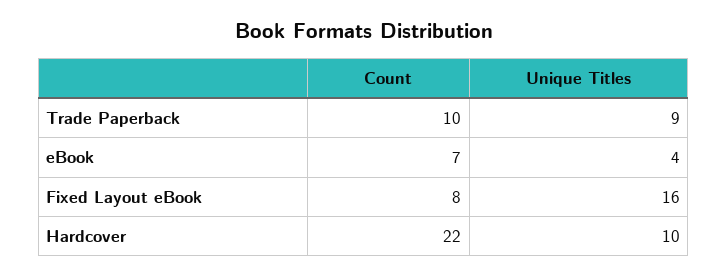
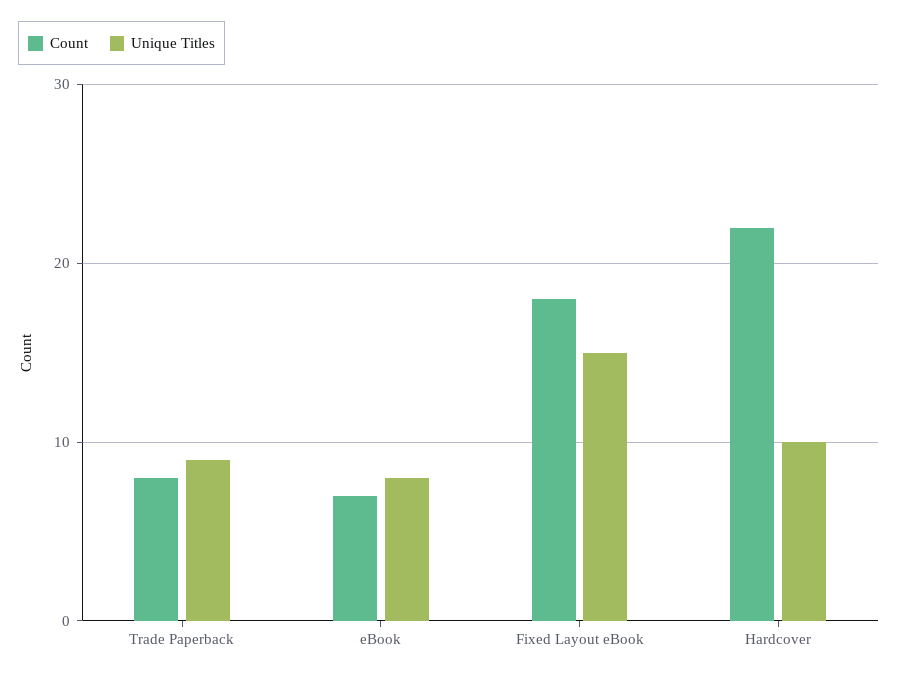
  {
    "Count": {
-     "Trade Paperback": 10,
+     "Trade Paperback": 8,
      "eBook": 7,
-     "Fixed Layout eBook": 8,
+     "Fixed Layout eBook": 18,
      "Hardcover": 22
    },
    "Unique Titles": {
      "Trade Paperback": 9,
-     "eBook": 4,
+     "eBook": 8,
-     "Fixed Layout eBook": 16,
+     "Fixed Layout eBook": 15,
      "Hardcover": 10
    }
  }

